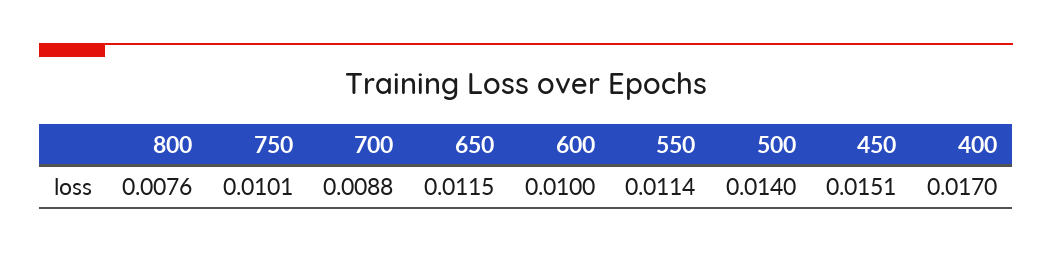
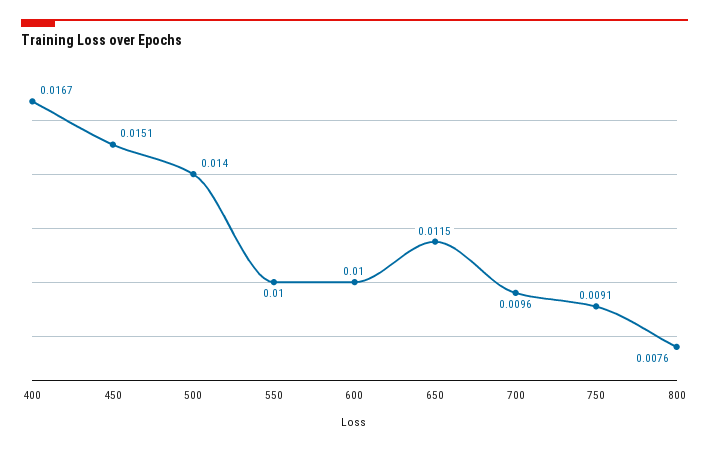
  {
    "800": 0.0076,
-   "750": 0.0101,
+   "750": 0.0091,
-   "700": 0.0088,
+   "700": 0.0096,
    "650": 0.0115,
    "600": 0.01,
-   "550": 0.0114,
+   "550": 0.01,
    "500": 0.014,
    "450": 0.0151,
-   "400": 0.017
+   "400": 0.0167
  }

